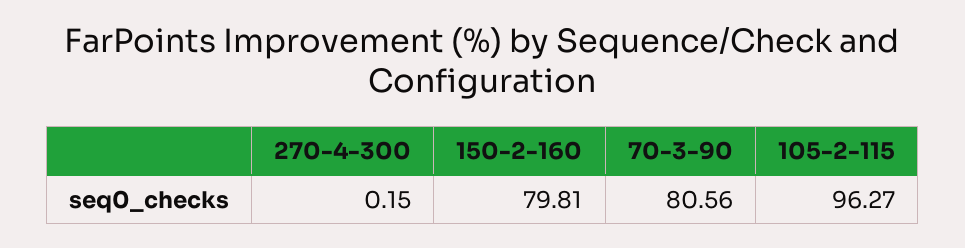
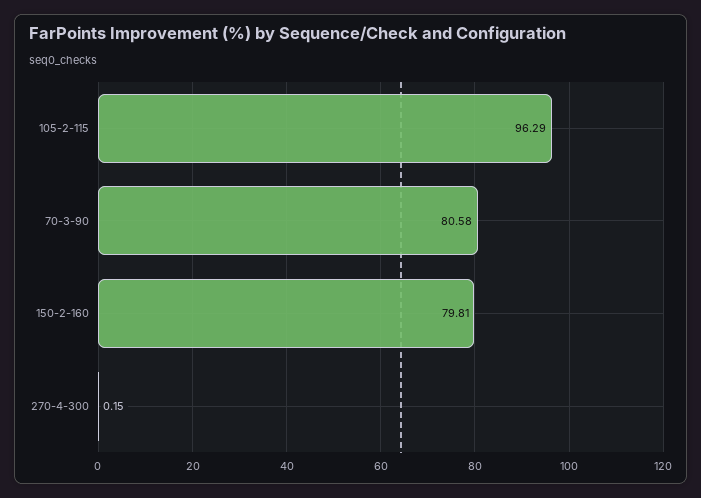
  {
    "270-4-300": 0.15,
    "150-2-160": 79.81,
-   "70-3-90": 80.56,
+   "70-3-90": 80.58,
-   "105-2-115": 96.27
+   "105-2-115": 96.29
  }

